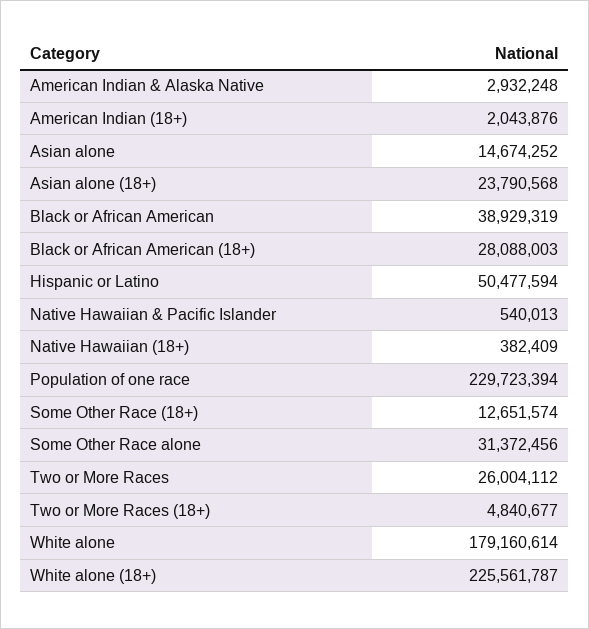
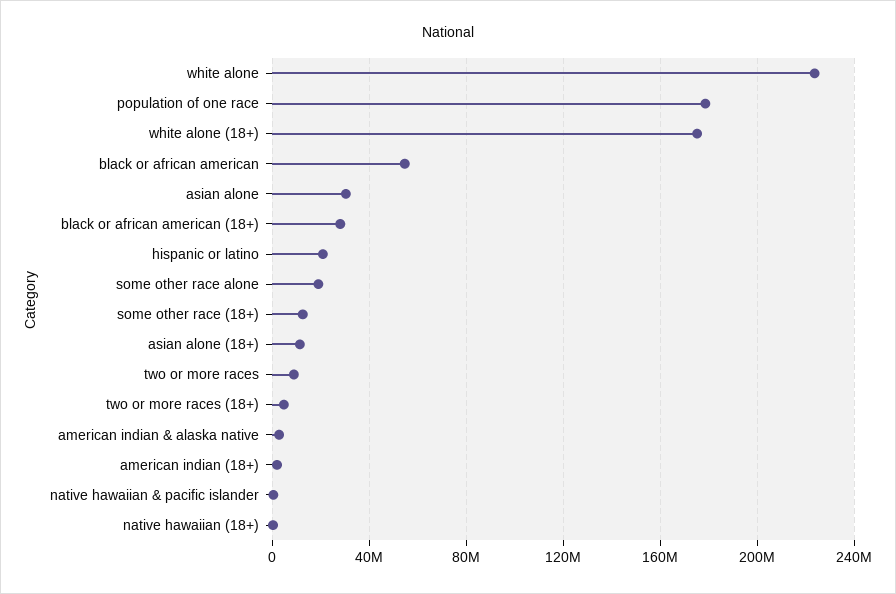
  {
    "American Indian & Alaska Native": 2932248,
    "American Indian (18+)": 2043876,
-   "Asian alone": 14674252,
+   "Asian alone": 30000000,
-   "Asian alone (18+)": 23790568,
+   "Asian alone (18+)": 10000000,
-   "Black or African American": 38929319,
+   "Black or African American": 55000000,
    "Black or African American (18+)": 28088003,
-   "Hispanic or Latino": 50477594,
+   "Hispanic or Latino": 20000000,
    "Native Hawaiian & Pacific Islander": 540013,
    "Native Hawaiian (18+)": 382409,
-   "Population of one race": 229723394,
+   "Population of one race": 180000000,
    "Some Other Race (18+)": 12651574,
-   "Some Other Race alone": 31372456,
+   "Some Other Race alone": 20000000,
-   "Two or More Races": 26004112,
+   "Two or More Races": 10000000,
    "Two or More Races (18+)": 4840677,
-   "White alone": 179160614,
+   "White alone": 225000000,
-   "White alone (18+)": 225561787
+   "White alone (18+)": 175000000
  }

